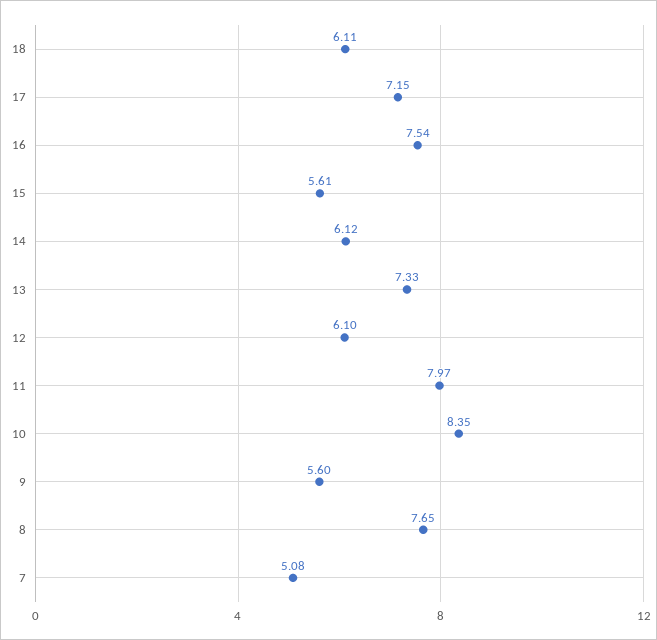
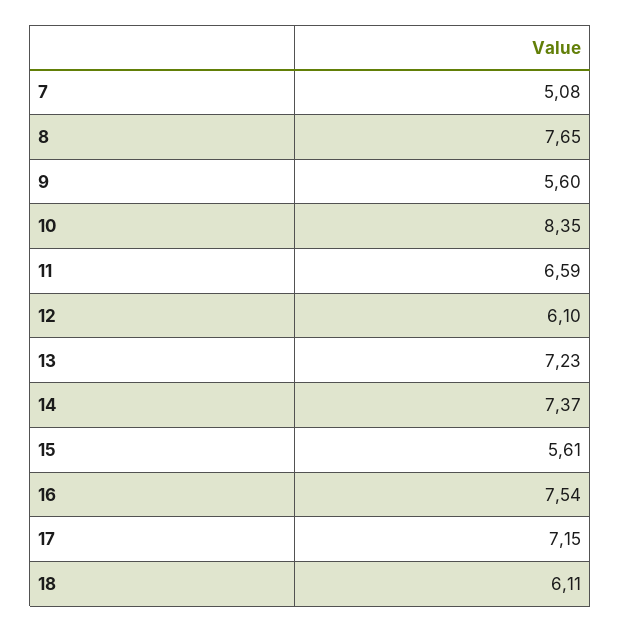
  {
    "18": 6.11,
    "17": 7.15,
    "16": 7.54,
    "15": 5.61,
-   "14": 6.12,
+   "14": 7.37,
-   "13": 7.33,
+   "13": 7.23,
    "12": 6.1,
-   "11": 7.97,
+   "11": 6.59,
    "10": 8.35,
    "9": 5.6,
    "8": 7.65,
    "7": 5.08
  }

